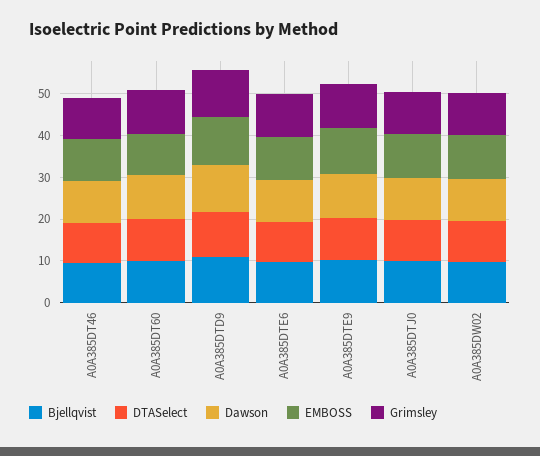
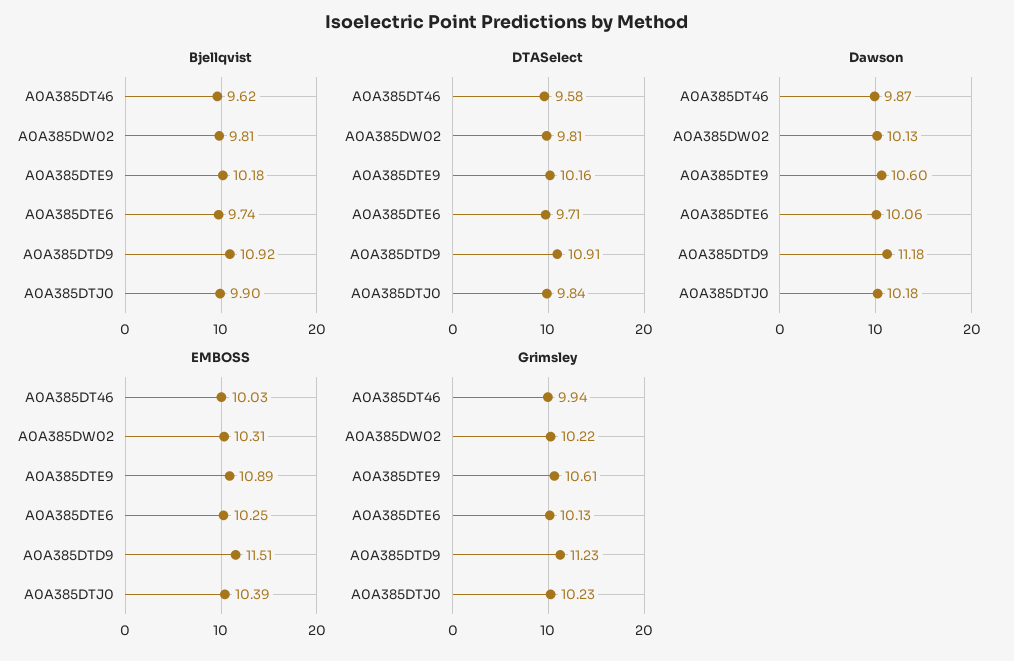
  {
    "Bjellqvist": {
      "A0A385DT46": 9.62,
-     "A0A385DT60": 10,
      "A0A385DTD9": 10.92,
      "A0A385DTE6": 9.74,
      "A0A385DTE9": 10.18,
      "A0A385DTJ0": 9.9,
      "A0A385DW02": 9.81
    },
    "DTASelect": {
      "A0A385DT46": 9.58,
-     "A0A385DT60": 10,
      "A0A385DTD9": 10.91,
      "A0A385DTE6": 9.71,
      "A0A385DTE9": 10.16,
      "A0A385DTJ0": 9.84,
      "A0A385DW02": 9.81
    },
    "Dawson": {
      "A0A385DT46": 9.87,
-     "A0A385DT60": 10,
      "A0A385DTD9": 11.18,
      "A0A385DTE6": 10.06,
      "A0A385DTE9": 10.6,
      "A0A385DTJ0": 10.18,
      "A0A385DW02": 10.13
    },
    "EMBOSS": {
      "A0A385DT46": 10.03,
-     "A0A385DT60": 10,
      "A0A385DTD9": 11.51,
      "A0A385DTE6": 10.25,
      "A0A385DTE9": 10.89,
      "A0A385DTJ0": 10.39,
      "A0A385DW02": 10.31
    },
    "Grimsley": {
      "A0A385DT46": 9.94,
-     "A0A385DT60": 10,
      "A0A385DTD9": 11.23,
      "A0A385DTE6": 10.13,
      "A0A385DTE9": 10.61,
      "A0A385DTJ0": 10.23,
      "A0A385DW02": 10.22
    }
  }

